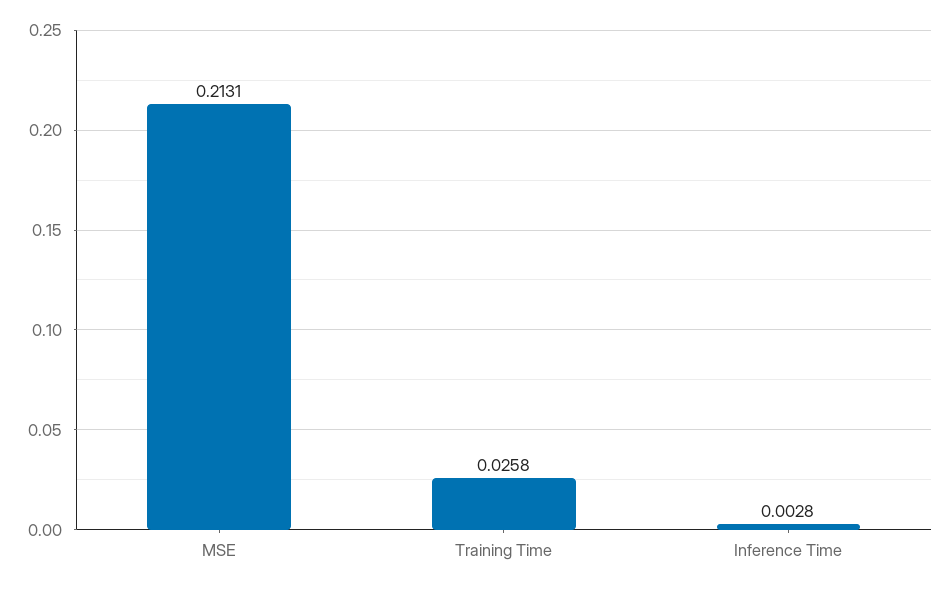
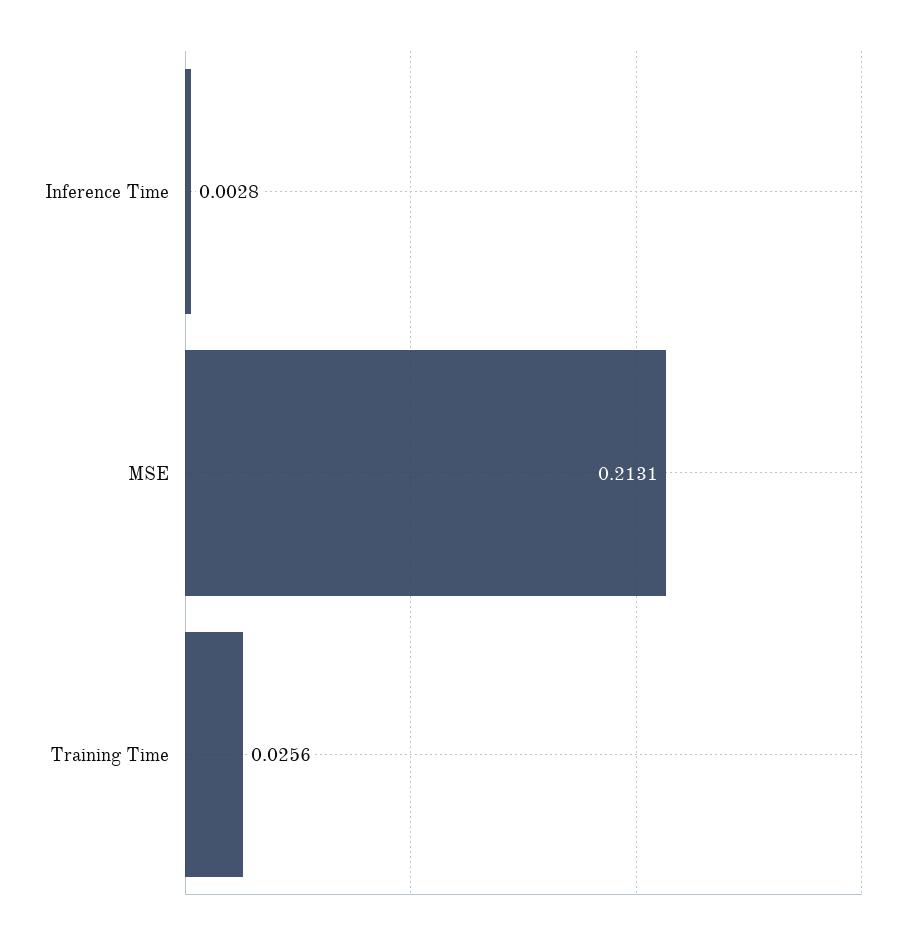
  {
    "MSE": 0.2131,
-   "Training Time": 0.0258,
+   "Training Time": 0.0256,
    "Inference Time": 0.0028
  }

